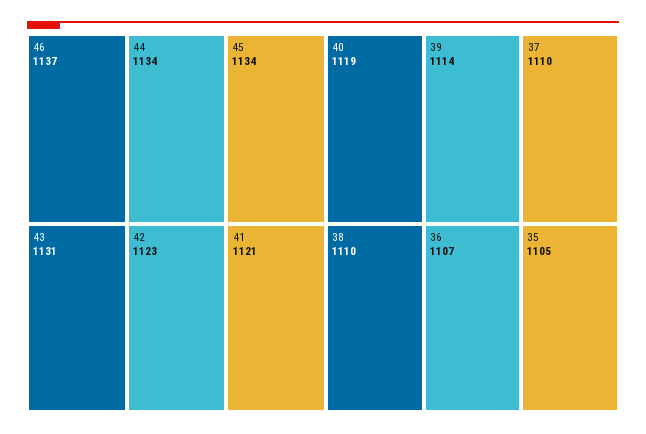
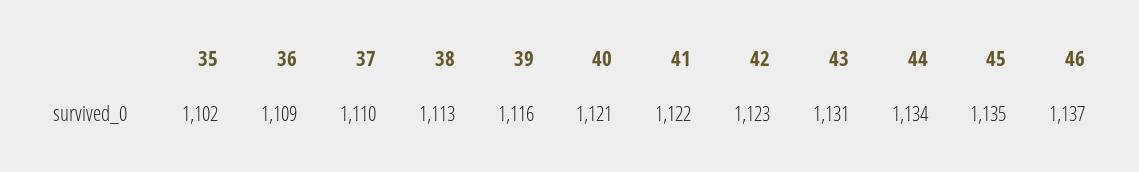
  {
    "46": 1137,
    "44": 1134,
-   "45": 1134,
+   "45": 1135,
    "43": 1131,
    "42": 1123,
-   "41": 1121,
+   "41": 1122,
-   "40": 1119,
+   "40": 1121,
-   "39": 1114,
+   "39": 1116,
    "37": 1110,
-   "38": 1110,
+   "38": 1113,
-   "36": 1107,
+   "36": 1109,
-   "35": 1105
+   "35": 1102
  }

